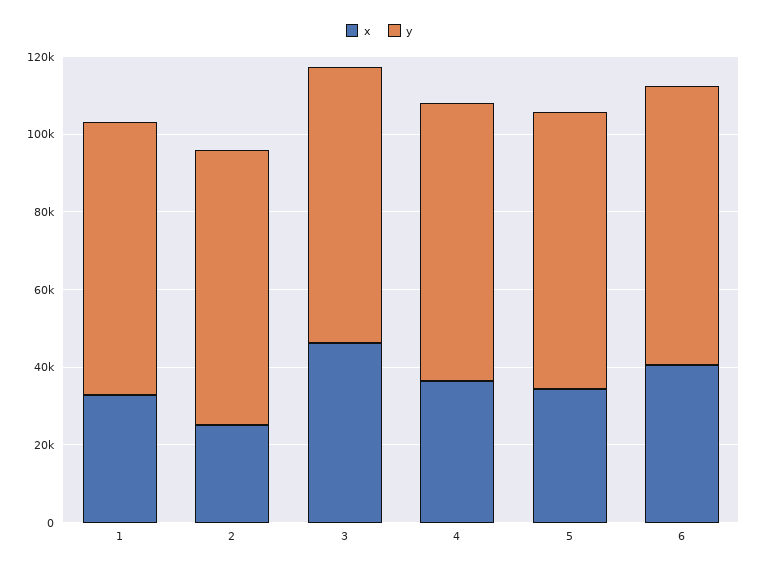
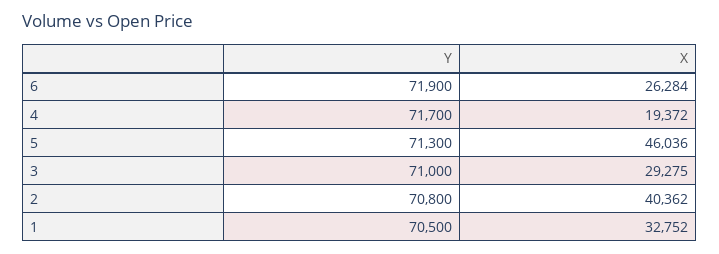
  {
    "x": {
      "1": 32752,
-     "2": 25000,
+     "2": 40362,
-     "3": 45000,
+     "3": 29275,
-     "4": 35000,
+     "4": 19372,
-     "5": 35000,
+     "5": 46036,
-     "6": 40000
+     "6": 26284
    },
    "y": {
      "1": 70500,
      "2": 70800,
      "3": 71000,
      "4": 71700,
      "5": 71300,
      "6": 71900
    }
  }

